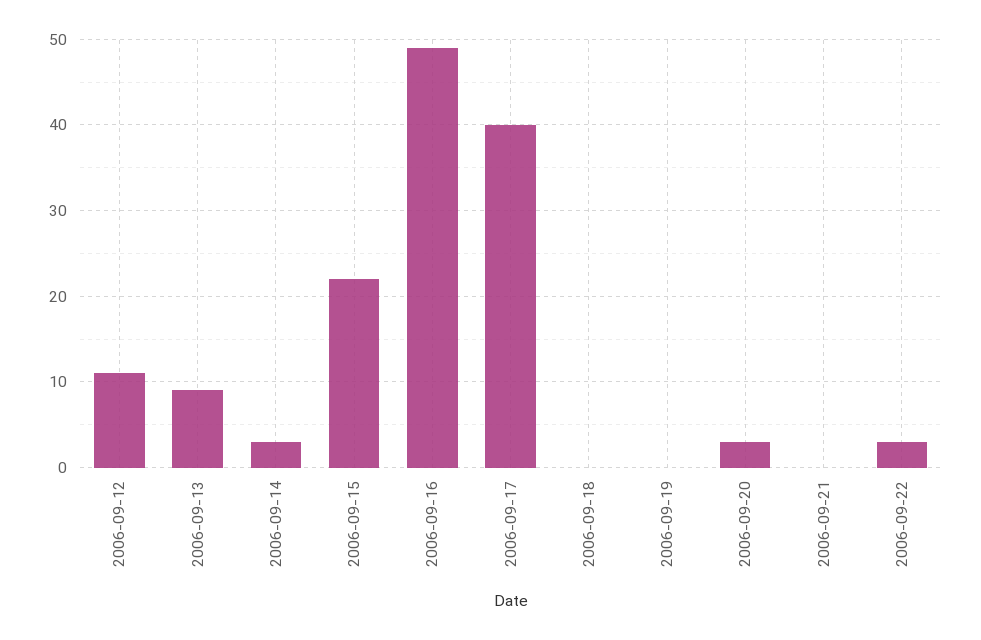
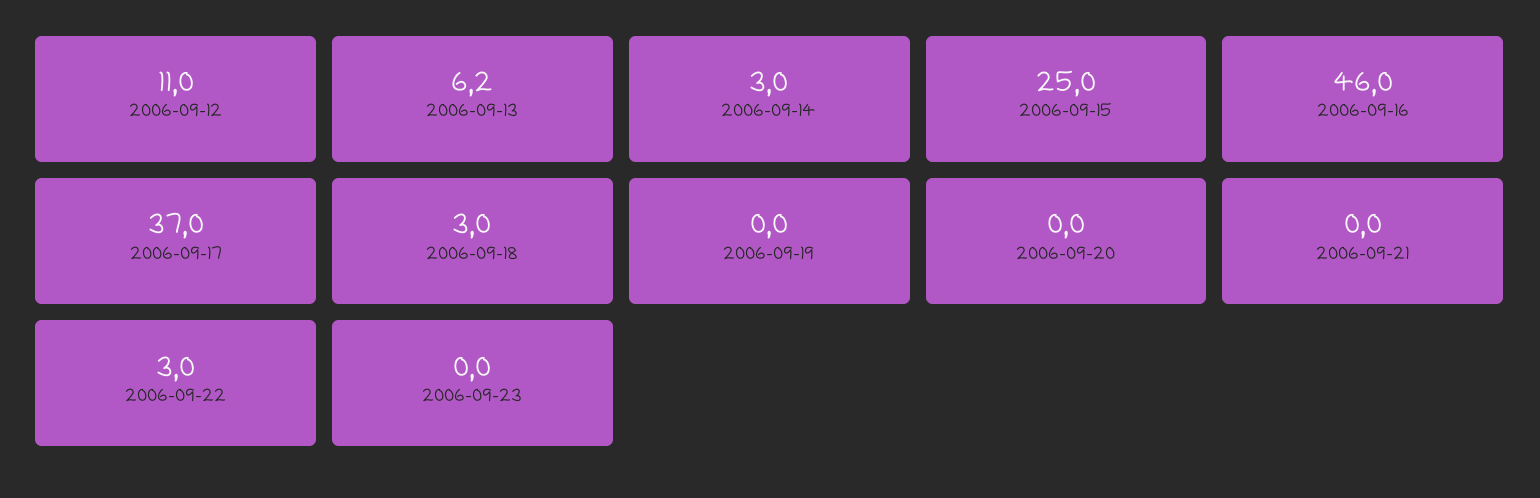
  {
    "2006-09-12": 11,
-   "2006-09-13": 9,
+   "2006-09-13": 6.2,
    "2006-09-14": 3,
-   "2006-09-15": 22,
+   "2006-09-15": 25,
-   "2006-09-16": 49,
+   "2006-09-16": 46,
-   "2006-09-17": 40,
+   "2006-09-17": 37,
-   "2006-09-18": 0,
+   "2006-09-18": 3,
    "2006-09-19": 0,
-   "2006-09-20": 3,
+   "2006-09-20": 0,
    "2006-09-21": 0,
-   "2006-09-22": 3
+   "2006-09-22": 3,
+   "2006-09-23": 0
  }

